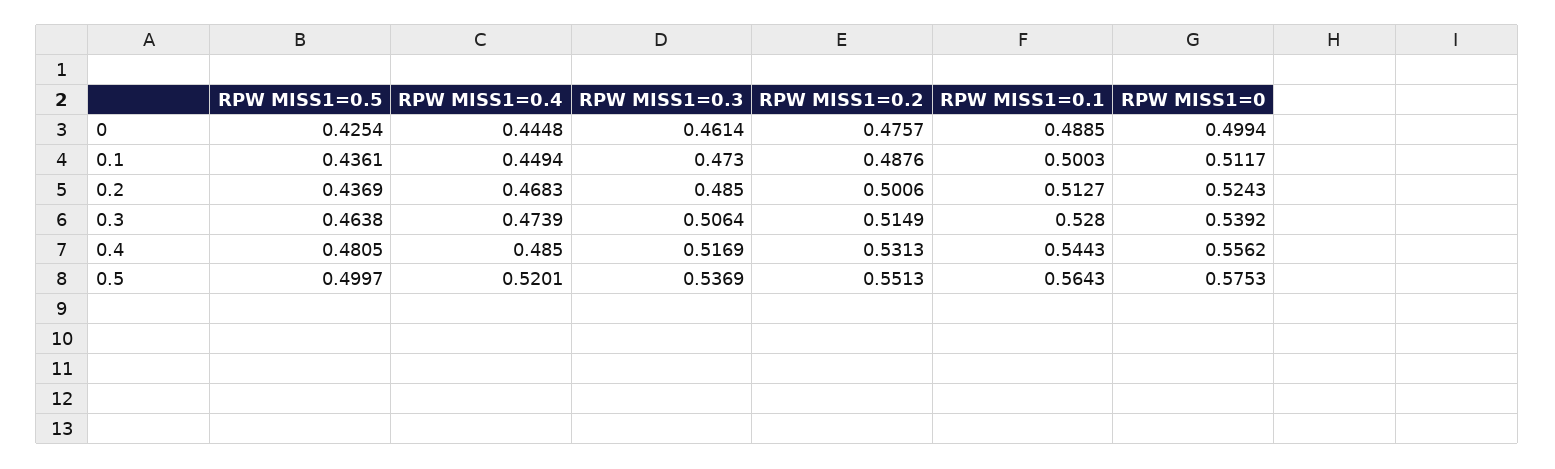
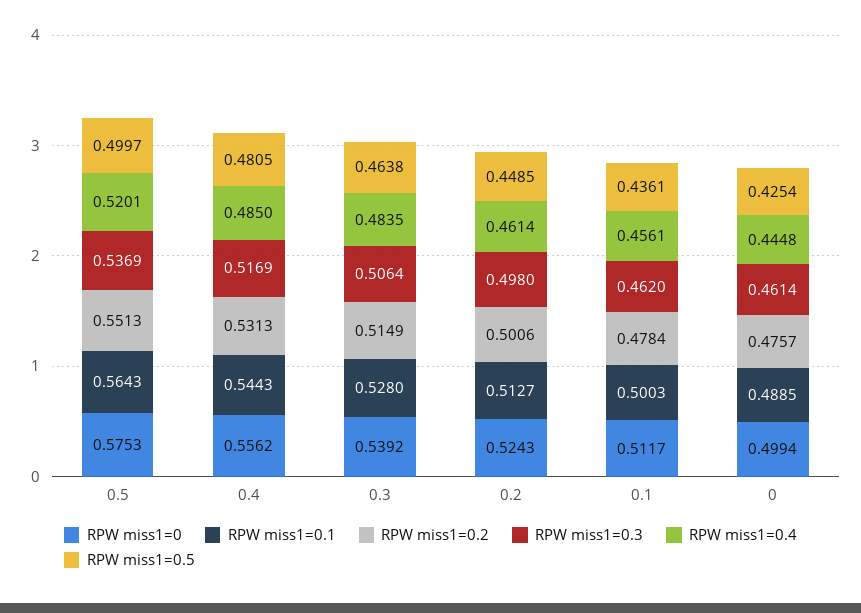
  {
    "RPW MISS1=0.5": {
      "0": 0.4254,
      "0.1": 0.4361,
-     "0.2": 0.4369,
+     "0.2": 0.4485,
      "0.3": 0.4638,
      "0.4": 0.4805,
      "0.5": 0.4997
    },
    "RPW MISS1=0.4": {
      "0": 0.4448,
-     "0.1": 0.4494,
+     "0.1": 0.4561,
-     "0.2": 0.4683,
+     "0.2": 0.4614,
-     "0.3": 0.4739,
+     "0.3": 0.4835,
      "0.4": 0.485,
      "0.5": 0.5201
    },
    "RPW MISS1=0.3": {
      "0": 0.4614,
-     "0.1": 0.473,
+     "0.1": 0.462,
-     "0.2": 0.485,
+     "0.2": 0.498,
      "0.3": 0.5064,
      "0.4": 0.5169,
      "0.5": 0.5369
    },
    "RPW MISS1=0.2": {
      "0": 0.4757,
-     "0.1": 0.4876,
+     "0.1": 0.4784,
      "0.2": 0.5006,
      "0.3": 0.5149,
      "0.4": 0.5313,
      "0.5": 0.5513
    },
    "RPW MISS1=0.1": {
      "0": 0.4885,
      "0.1": 0.5003,
      "0.2": 0.5127,
      "0.3": 0.528,
      "0.4": 0.5443,
      "0.5": 0.5643
    },
    "RPW MISS1=0": {
      "0": 0.4994,
      "0.1": 0.5117,
      "0.2": 0.5243,
      "0.3": 0.5392,
      "0.4": 0.5562,
      "0.5": 0.5753
    }
  }

